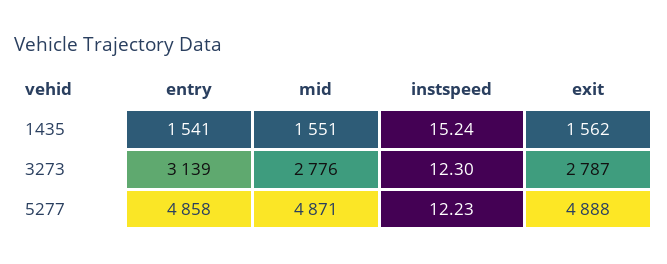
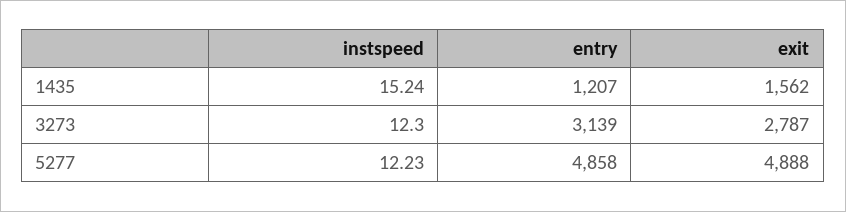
  {
    "entry": {
-     "1435": 1541,
+     "1435": 1207,
      "3273": 3139,
      "5277": 4858
    },
-   "mid": {
-     "1435": 1551,
-     "3273": 2776,
-     "5277": 4871
-   },
    "instspeed": {
      "1435": 15.24,
      "3273": 12.3,
      "5277": 12.23
    },
    "exit": {
      "1435": 1562,
      "3273": 2787,
      "5277": 4888
    }
  }

